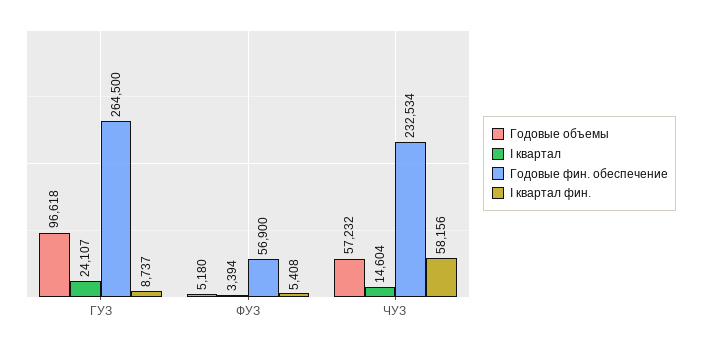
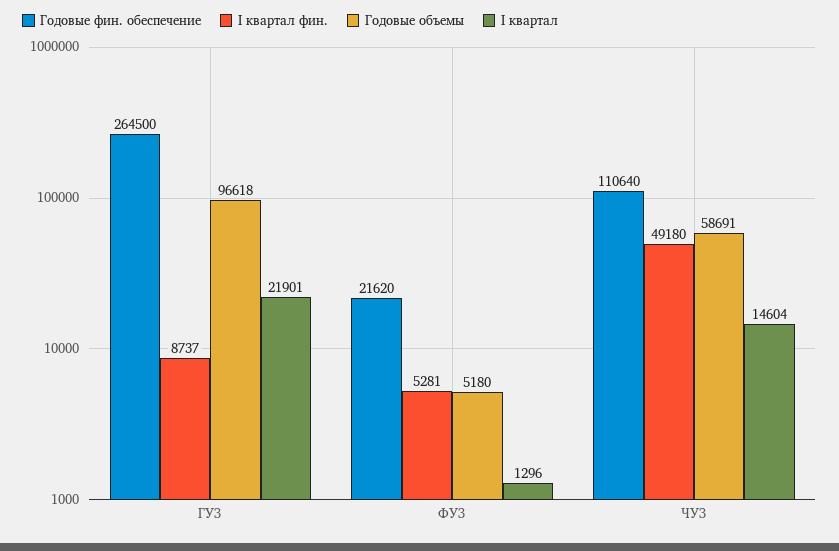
  {
    "Годовые объемы": {
      "ГУЗ": 96618,
      "ФУЗ": 5180,
-     "ЧУЗ": 57232
+     "ЧУЗ": 58691
    },
    "I квартал": {
-     "ГУЗ": 24107,
+     "ГУЗ": 21901,
-     "ФУЗ": 3394,
+     "ФУЗ": 1296,
      "ЧУЗ": 14604
    },
    "Годовые фин. обеспечение": {
      "ГУЗ": 264500,
-     "ФУЗ": 56900,
+     "ФУЗ": 21620,
-     "ЧУЗ": 232534
+     "ЧУЗ": 110640
    },
    "I квартал фин.": {
      "ГУЗ": 8737,
-     "ФУЗ": 5408,
+     "ФУЗ": 5281,
-     "ЧУЗ": 58156
+     "ЧУЗ": 49180
    }
  }

